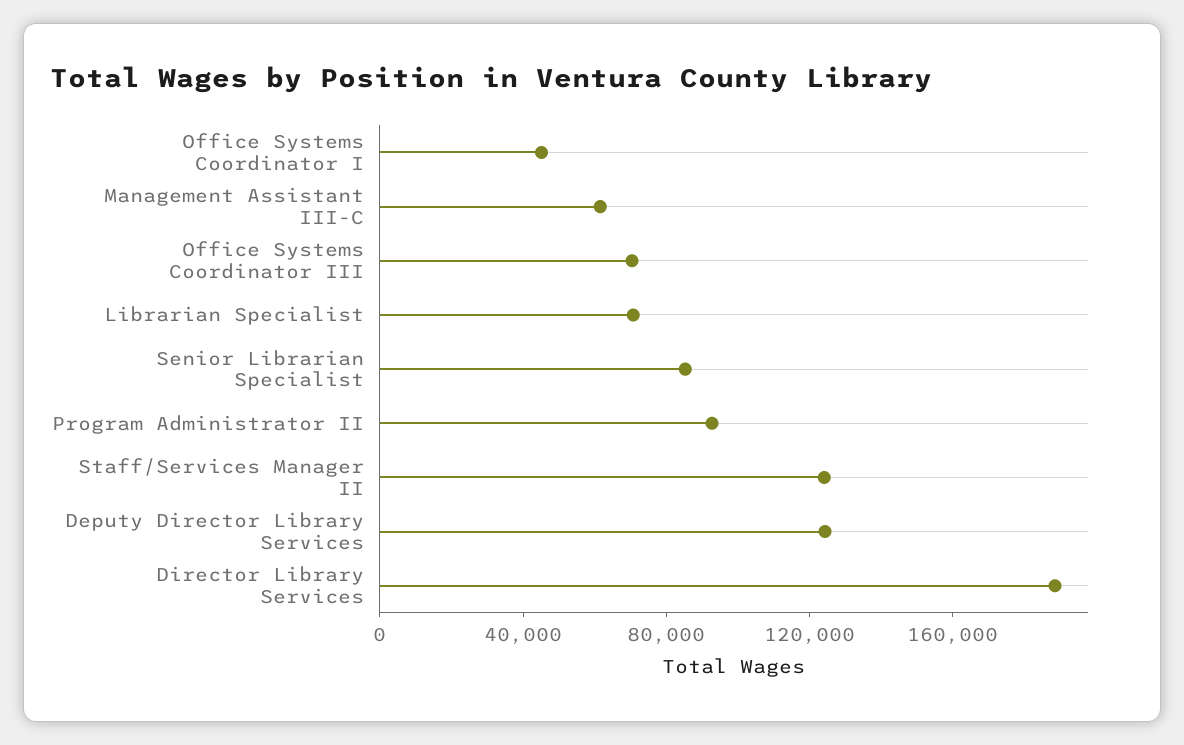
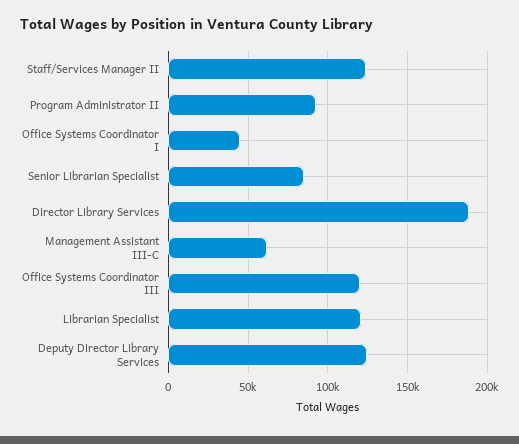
  {
    "Office Systems Coordinator I": 45000,
    "Management Assistant III-C": 60000,
-   "Office Systems Coordinator III": 70000,
+   "Office Systems Coordinator III": 120000,
-   "Librarian Specialist": 70000,
+   "Librarian Specialist": 120000,
    "Senior Librarian Specialist": 85000,
    "Program Administrator II": 95000,
    "Staff/Services Manager II": 125000,
    "Deputy Director Library Services": 125000,
    "Director Library Services": 190000
  }

